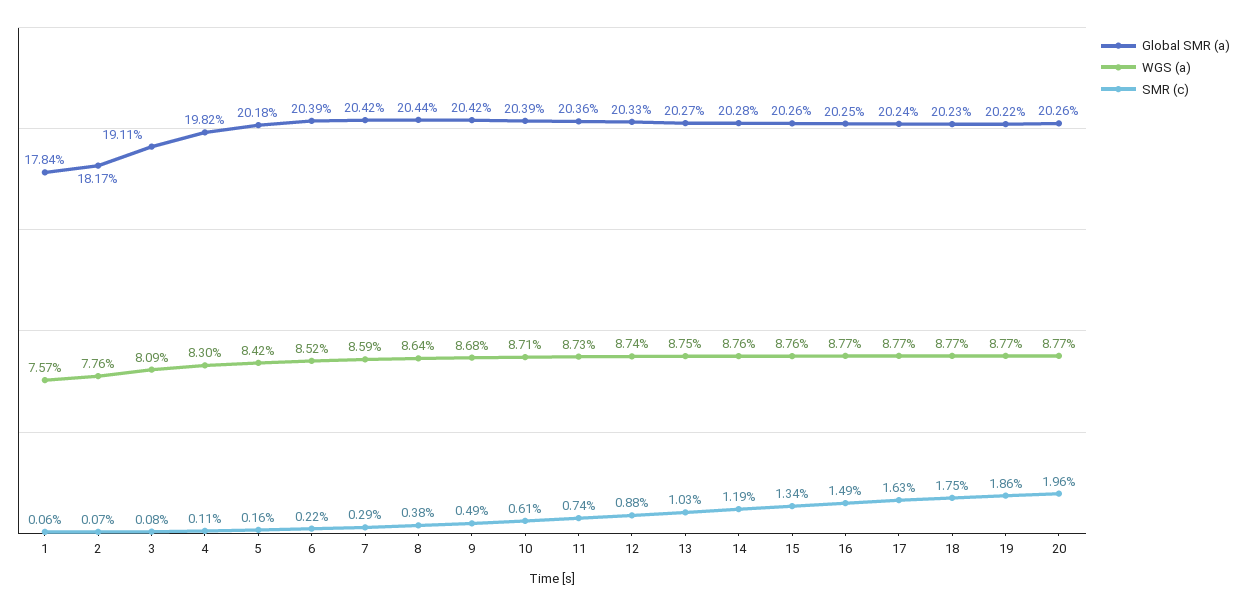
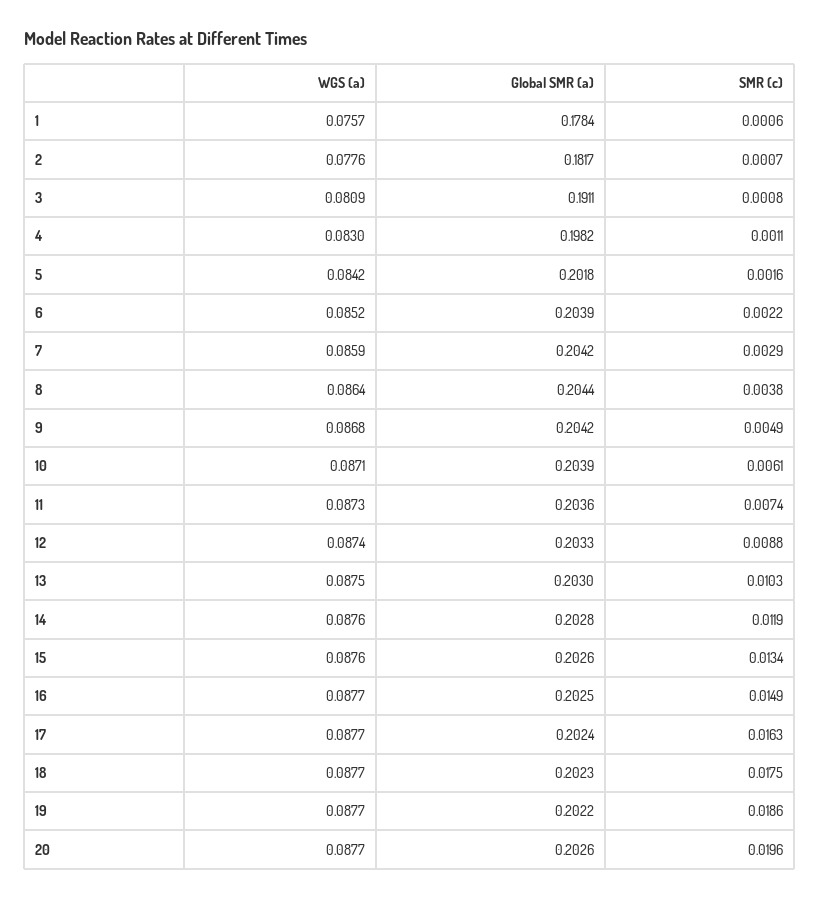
  {
    "Global SMR (a)": {
      "1": 0.1784,
      "2": 0.1817,
      "3": 0.1911,
      "4": 0.1982,
      "5": 0.2018,
      "6": 0.2039,
      "7": 0.2042,
      "8": 0.2044,
      "9": 0.2042,
      "10": 0.2039,
      "11": 0.2036,
      "12": 0.2033,
-     "13": 0.2027,
+     "13": 0.203,
      "14": 0.2028,
      "15": 0.2026,
      "16": 0.2025,
      "17": 0.2024,
      "18": 0.2023,
      "19": 0.2022,
      "20": 0.2026
    },
    "WGS (a)": {
      "1": 0.0757,
      "2": 0.0776,
      "3": 0.0809,
      "4": 0.083,
      "5": 0.0842,
      "6": 0.0852,
      "7": 0.0859,
      "8": 0.0864,
      "9": 0.0868,
      "10": 0.0871,
      "11": 0.0873,
      "12": 0.0874,
      "13": 0.0875,
      "14": 0.0876,
      "15": 0.0876,
      "16": 0.0877,
      "17": 0.0877,
      "18": 0.0877,
      "19": 0.0877,
      "20": 0.0877
    },
    "SMR (c)": {
      "1": 0.0006,
      "2": 0.0007,
      "3": 0.0008,
      "4": 0.0011,
      "5": 0.0016,
      "6": 0.0022,
      "7": 0.0029,
      "8": 0.0038,
      "9": 0.0049,
      "10": 0.0061,
      "11": 0.0074,
      "12": 0.0088,
      "13": 0.0103,
      "14": 0.0119,
      "15": 0.0134,
      "16": 0.0149,
      "17": 0.0163,
      "18": 0.0175,
      "19": 0.0186,
      "20": 0.0196
    }
  }

